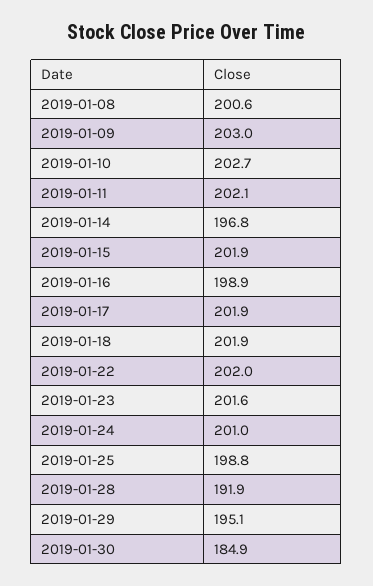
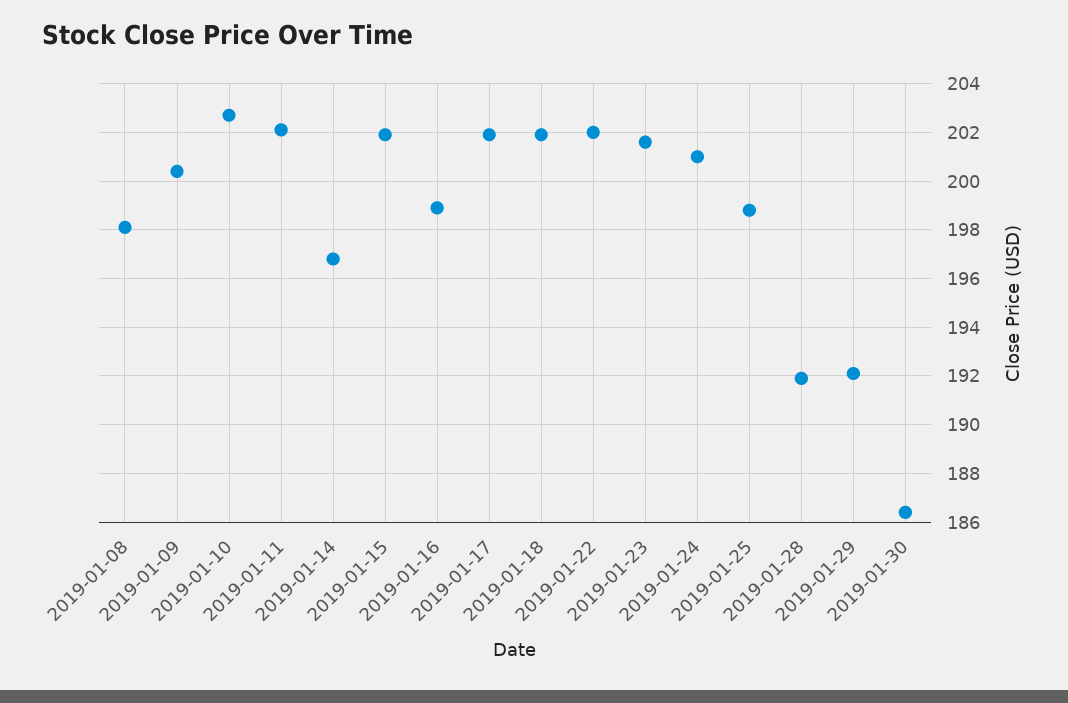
  {
-   "2019-01-08": 200.6,
+   "2019-01-08": 198,
-   "2019-01-09": 203,
+   "2019-01-09": 200.5,
    "2019-01-10": 202.7,
    "2019-01-11": 202.1,
    "2019-01-14": 196.8,
    "2019-01-15": 201.9,
    "2019-01-16": 198.9,
    "2019-01-17": 201.9,
    "2019-01-18": 201.9,
    "2019-01-22": 202,
    "2019-01-23": 201.6,
    "2019-01-24": 201,
    "2019-01-25": 198.8,
    "2019-01-28": 191.9,
-   "2019-01-29": 195.1,
+   "2019-01-29": 192,
-   "2019-01-30": 184.9
+   "2019-01-30": 186.5
  }

